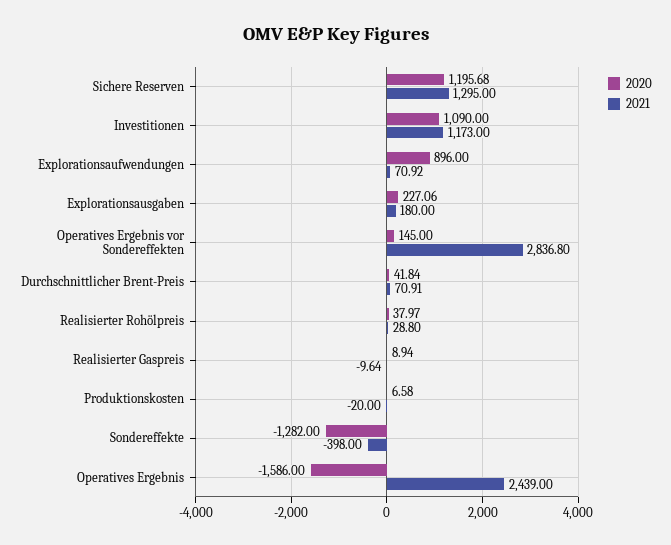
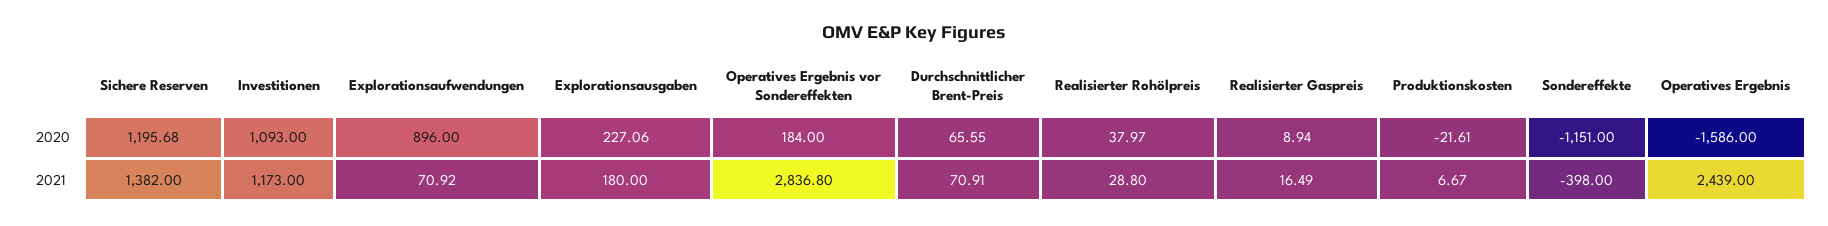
  {
    "2020": {
      "Sichere Reserven": 1195.68,
-     "Investitionen": 1090,
+     "Investitionen": 1093,
      "Explorationsaufwendungen": 896,
      "Explorationsausgaben": 227.06,
-     "Operatives Ergebnis vor Sondereffekten": 145,
+     "Operatives Ergebnis vor Sondereffekten": 184,
-     "Durchschnittlicher Brent-Preis": 41.84,
+     "Durchschnittlicher Brent-Preis": 65.55,
      "Realisierter Rohölpreis": 37.97,
      "Realisierter Gaspreis": 8.94,
-     "Produktionskosten": 6.58,
+     "Produktionskosten": -21.61,
-     "Sondereffekte": -1282,
+     "Sondereffekte": -1151,
      "Operatives Ergebnis": -1586
    },
    "2021": {
-     "Sichere Reserven": 1295,
+     "Sichere Reserven": 1382,
      "Investitionen": 1173,
      "Explorationsaufwendungen": 70.92,
      "Explorationsausgaben": 180,
      "Operatives Ergebnis vor Sondereffekten": 2836.8,
      "Durchschnittlicher Brent-Preis": 70.91,
      "Realisierter Rohölpreis": 28.8,
-     "Realisierter Gaspreis": -9.64,
+     "Realisierter Gaspreis": 16.49,
-     "Produktionskosten": -20,
+     "Produktionskosten": 6.67,
      "Sondereffekte": -398,
      "Operatives Ergebnis": 2439
    }
  }

